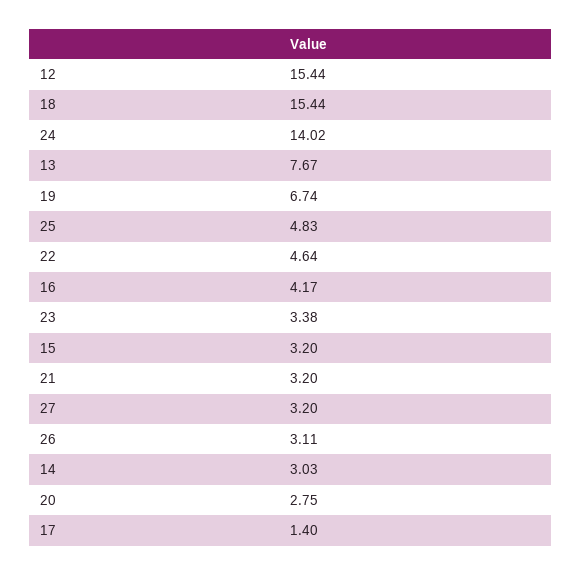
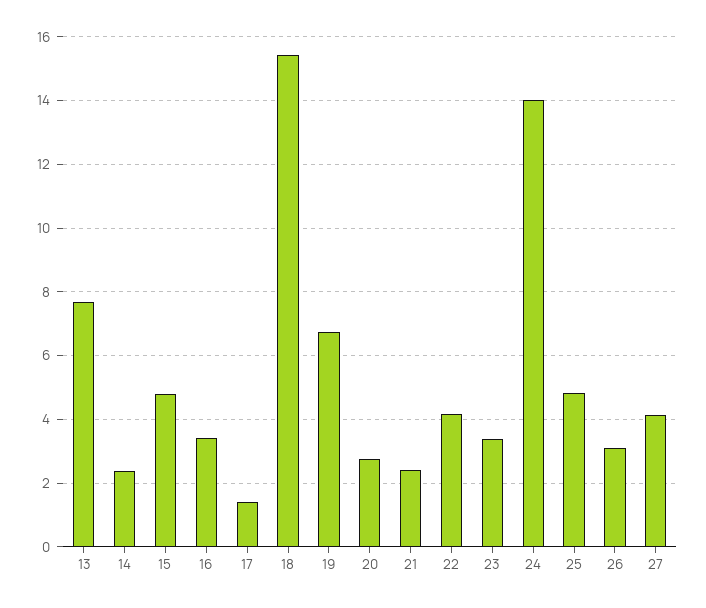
  {
-   "12": 15.44,
    "18": 15.44,
    "24": 14.02,
    "13": 7.67,
    "19": 6.74,
    "25": 4.83,
-   "22": 4.64,
+   "22": 4.2,
-   "16": 4.17,
+   "16": 3.4,
    "23": 3.38,
-   "15": 3.2,
+   "15": 4.8,
-   "21": 3.2,
+   "21": 2.4,
-   "27": 3.2,
+   "27": 4.2,
    "26": 3.11,
-   "14": 3.03,
+   "14": 2.4,
    "20": 2.75,
    "17": 1.4
  }

